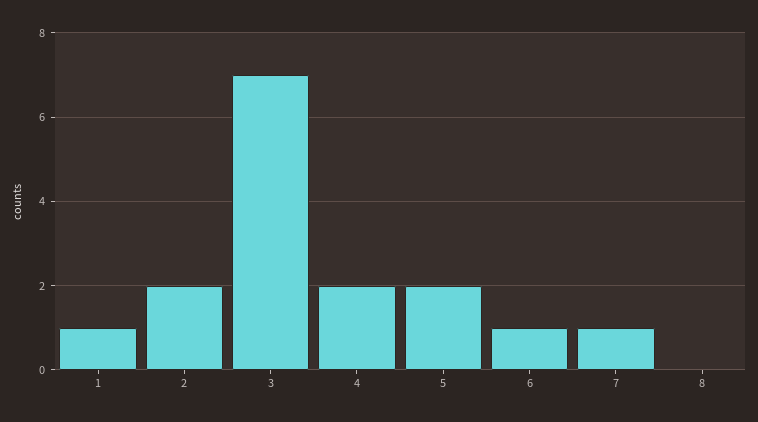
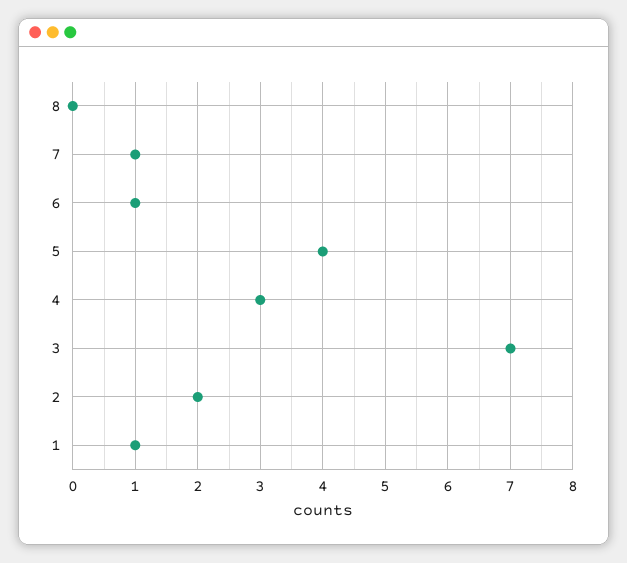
  {
    "1": 1,
    "2": 2,
    "3": 7,
-   "4": 2,
+   "4": 3,
-   "5": 2,
+   "5": 4,
    "6": 1,
    "7": 1,
    "8": 0
  }

